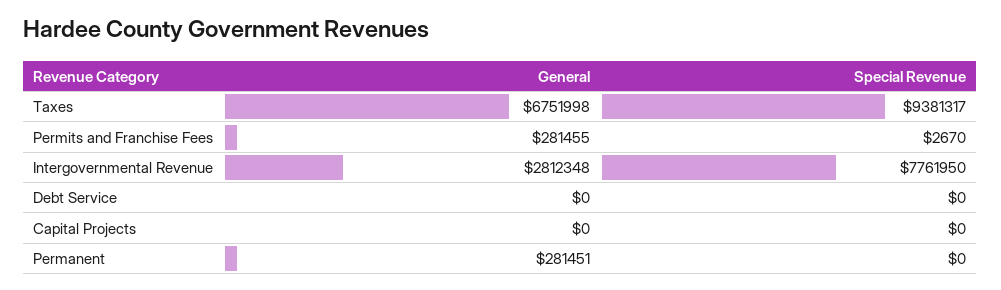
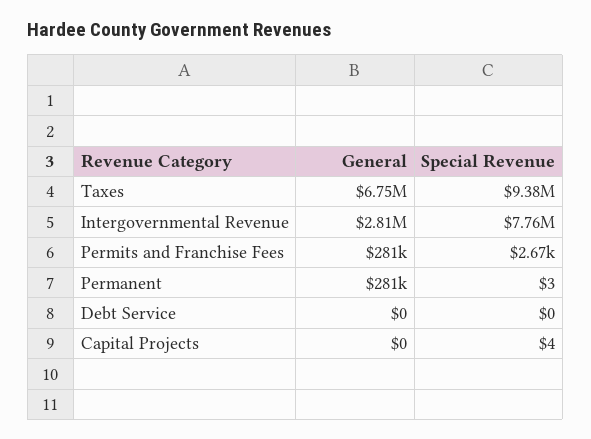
  {
    "General": {
      "Taxes": 6751998,
      "Permits and Franchise Fees": 281455,
      "Intergovernmental Revenue": 2812348,
      "Debt Service": 0,
      "Capital Projects": 0,
      "Permanent": 281451
    },
    "Special Revenue": {
      "Taxes": 9381317,
      "Permits and Franchise Fees": 2670,
      "Intergovernmental Revenue": 7761950,
      "Debt Service": 0,
-     "Capital Projects": 0,
+     "Capital Projects": 4,
-     "Permanent": 0
+     "Permanent": 3
    }
  }

